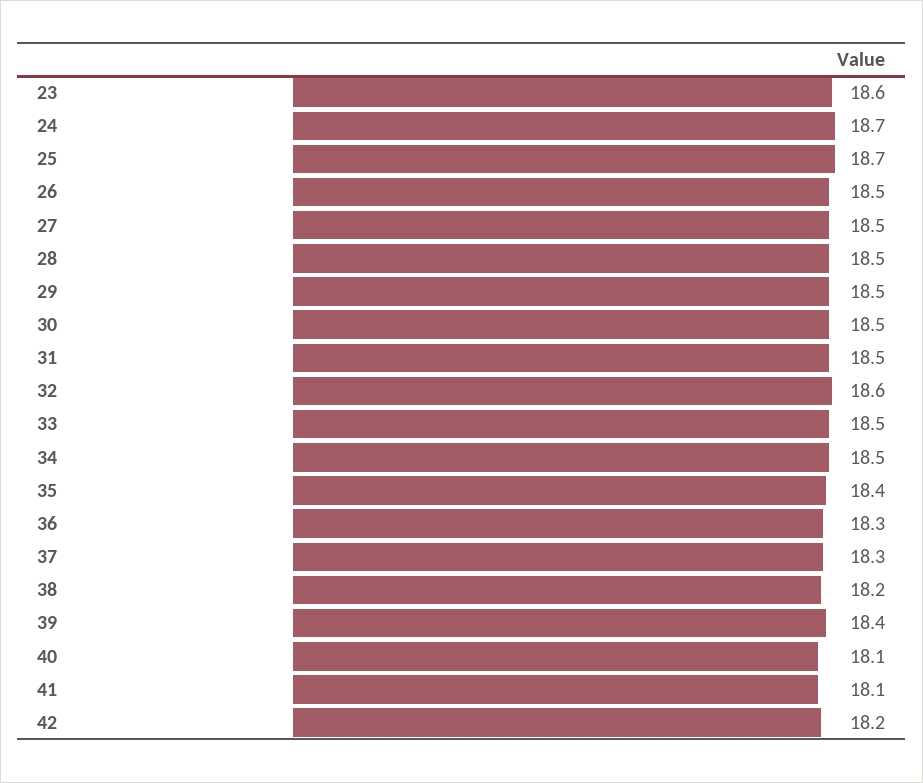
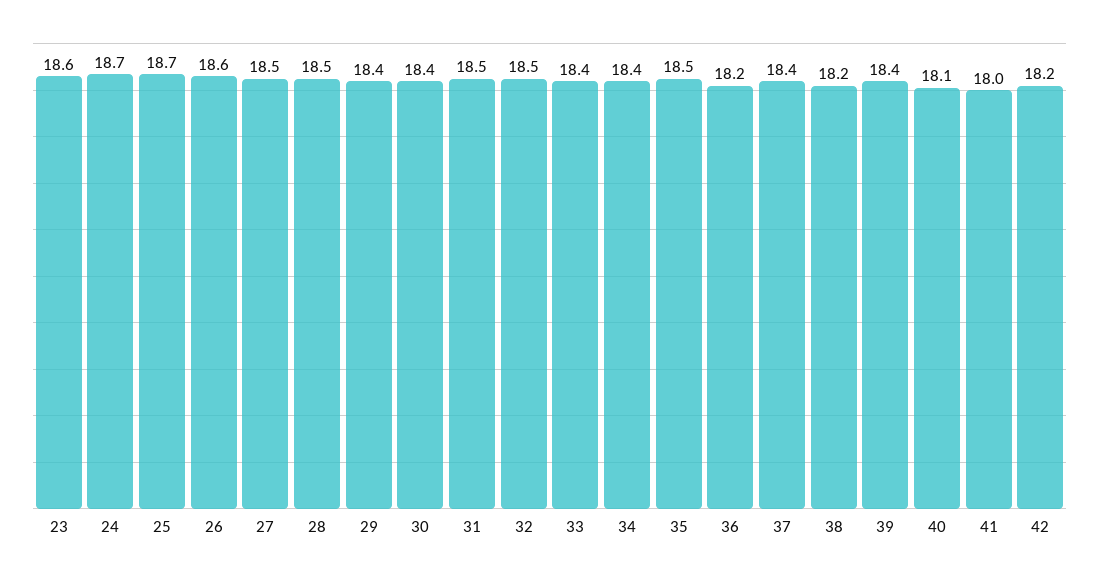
  {
    "23": 18.6,
    "24": 18.7,
    "25": 18.7,
-   "26": 18.5,
+   "26": 18.6,
    "27": 18.5,
    "28": 18.5,
-   "29": 18.5,
+   "29": 18.4,
-   "30": 18.5,
+   "30": 18.4,
    "31": 18.5,
-   "32": 18.6,
+   "32": 18.5,
-   "33": 18.5,
+   "33": 18.4,
-   "34": 18.5,
+   "34": 18.4,
-   "35": 18.4,
+   "35": 18.5,
-   "36": 18.3,
+   "36": 18.2,
-   "37": 18.3,
+   "37": 18.4,
    "38": 18.2,
    "39": 18.4,
    "40": 18.1,
-   "41": 18.1,
+   "41": 18,
    "42": 18.2
  }

